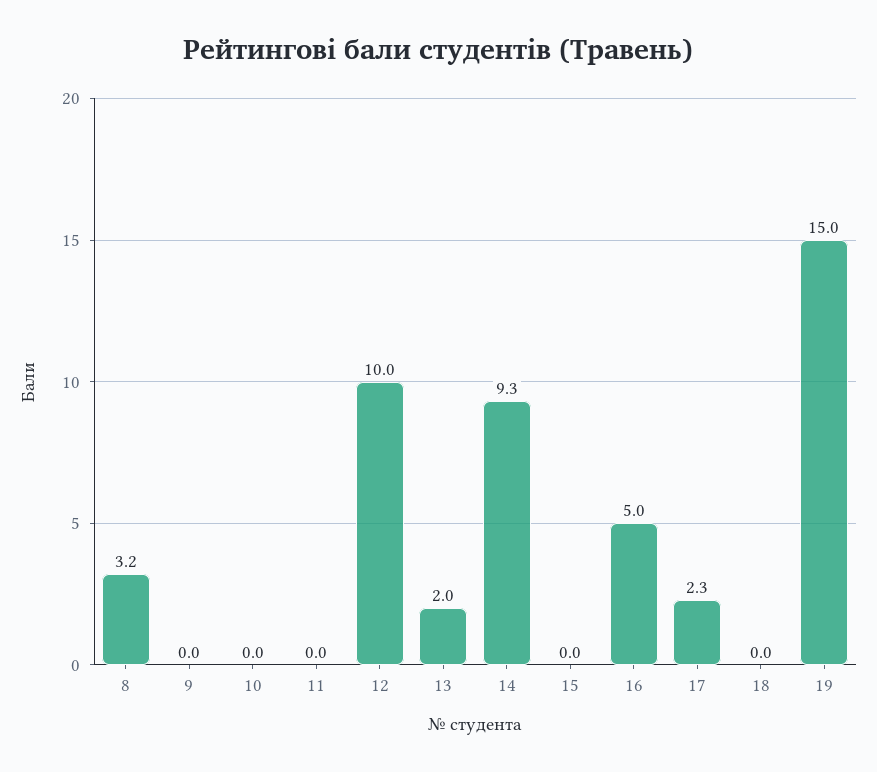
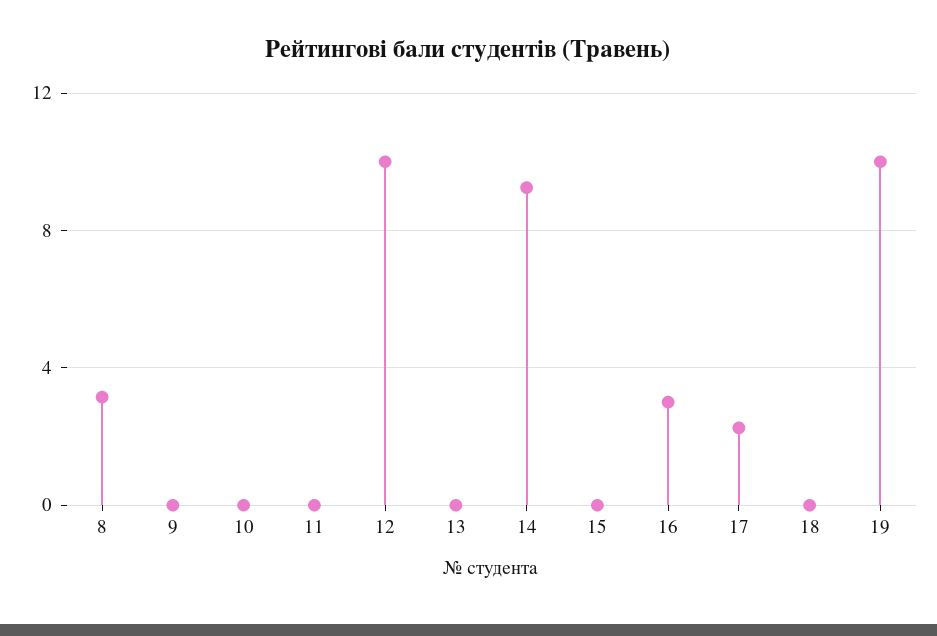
  {
    "8": 3.2,
    "9": 0,
    "10": 0,
    "11": 0,
    "12": 10,
-   "13": 2,
+   "13": 0,
    "14": 9.3,
    "15": 0,
-   "16": 5,
+   "16": 3,
    "17": 2.3,
    "18": 0,
-   "19": 15
+   "19": 10
  }

